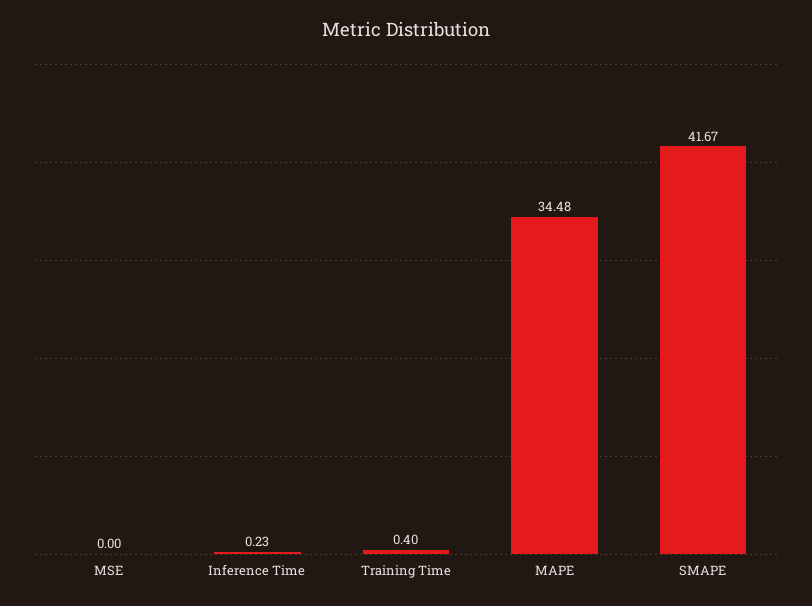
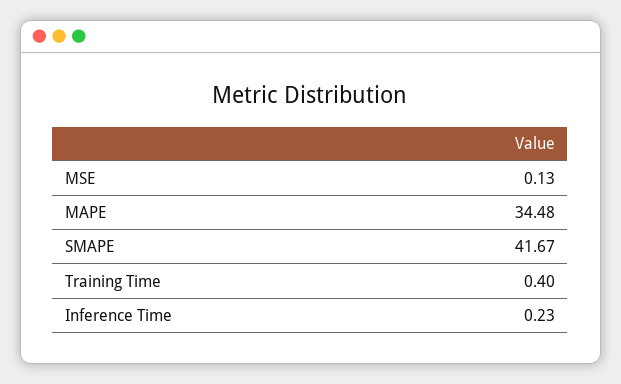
  {
-   "MSE": 0,
+   "MSE": 0.13,
    "Inference Time": 0.23,
    "Training Time": 0.4,
    "MAPE": 34.48,
    "SMAPE": 41.67
  }

